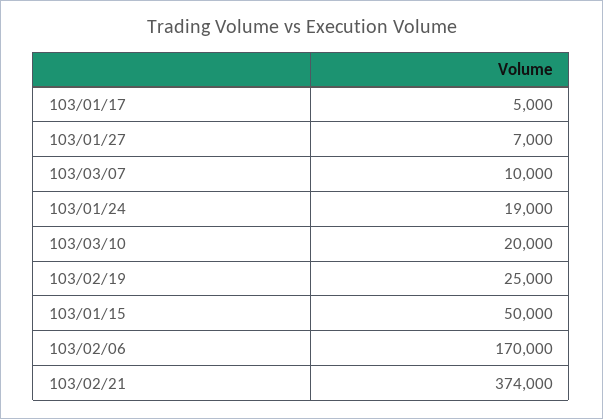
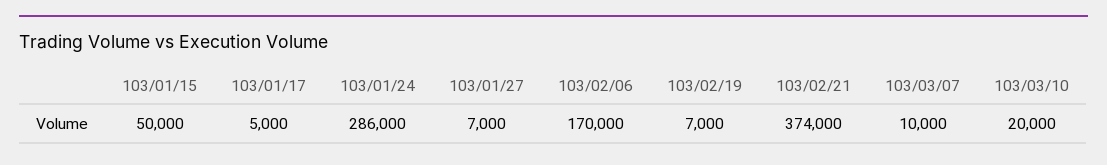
  {
    "103/01/17": 5000,
    "103/01/27": 7000,
    "103/03/07": 10000,
-   "103/01/24": 19000,
+   "103/01/24": 286000,
    "103/03/10": 20000,
-   "103/02/19": 25000,
+   "103/02/19": 7000,
    "103/01/15": 50000,
    "103/02/06": 170000,
    "103/02/21": 374000
  }

